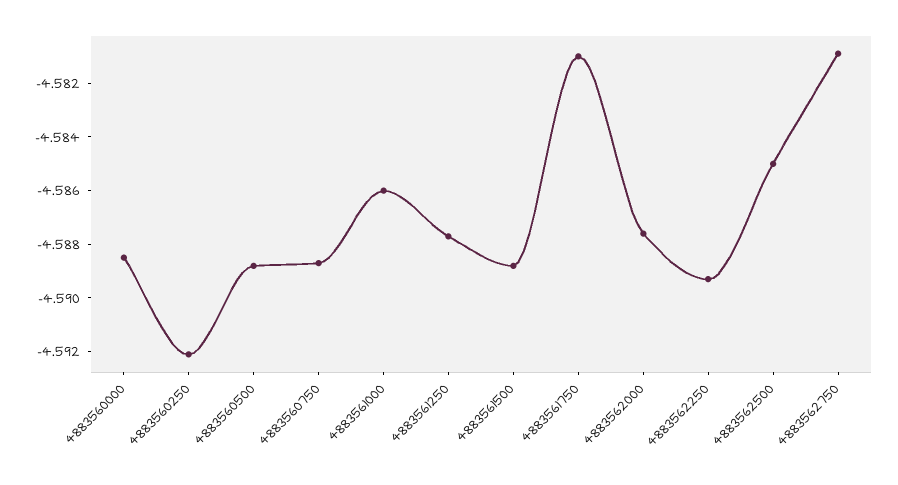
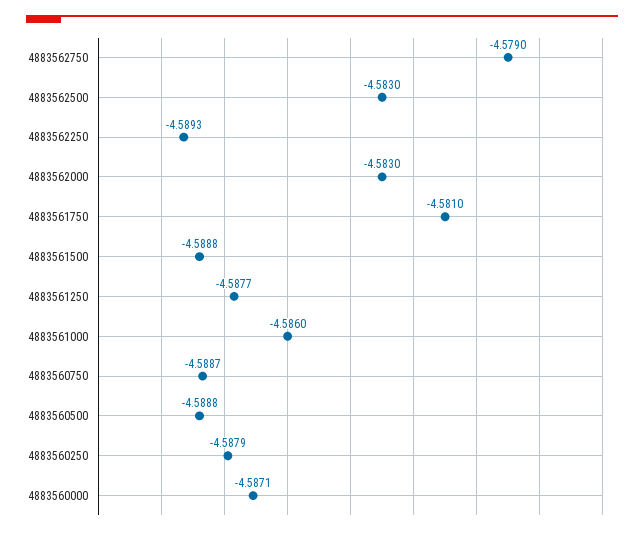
  {
-   "4883560000": -4.5885,
+   "4883560000": -4.5871,
-   "4883560250": -4.592,
+   "4883560250": -4.5879,
    "4883560500": -4.5888,
    "4883560750": -4.5887,
    "4883561000": -4.586,
    "4883561250": -4.5877,
    "4883561500": -4.5888,
    "4883561750": -4.581,
-   "4883562000": -4.5875,
+   "4883562000": -4.583,
    "4883562250": -4.5893,
-   "4883562500": -4.585,
+   "4883562500": -4.583,
-   "4883562750": -4.581
+   "4883562750": -4.579
  }

